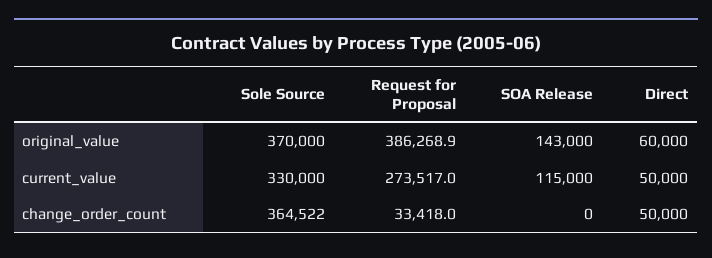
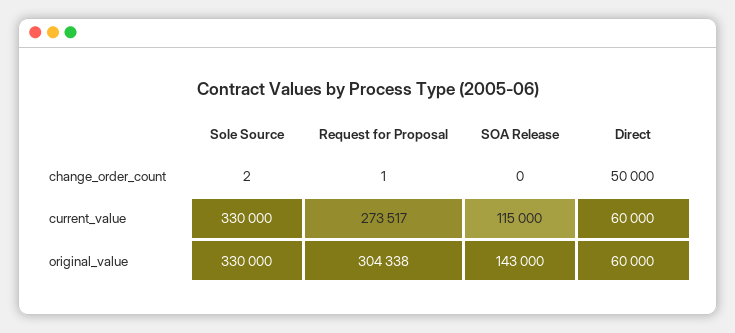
  {
    "Sole Source": {
-     "original_value": 370000,
+     "original_value": 330000,
      "current_value": 330000,
-     "change_order_count": 364522
+     "change_order_count": 2
    },
    "Request for Proposal": {
-     "original_value": 386268.9,
+     "original_value": 304338,
      "current_value": 273517,
-     "change_order_count": 33418
+     "change_order_count": 1
    },
    "SOA Release": {
      "original_value": 143000,
      "current_value": 115000,
      "change_order_count": 0
    },
    "Direct": {
      "original_value": 60000,
-     "current_value": 50000,
+     "current_value": 60000,
      "change_order_count": 50000
    }
  }

